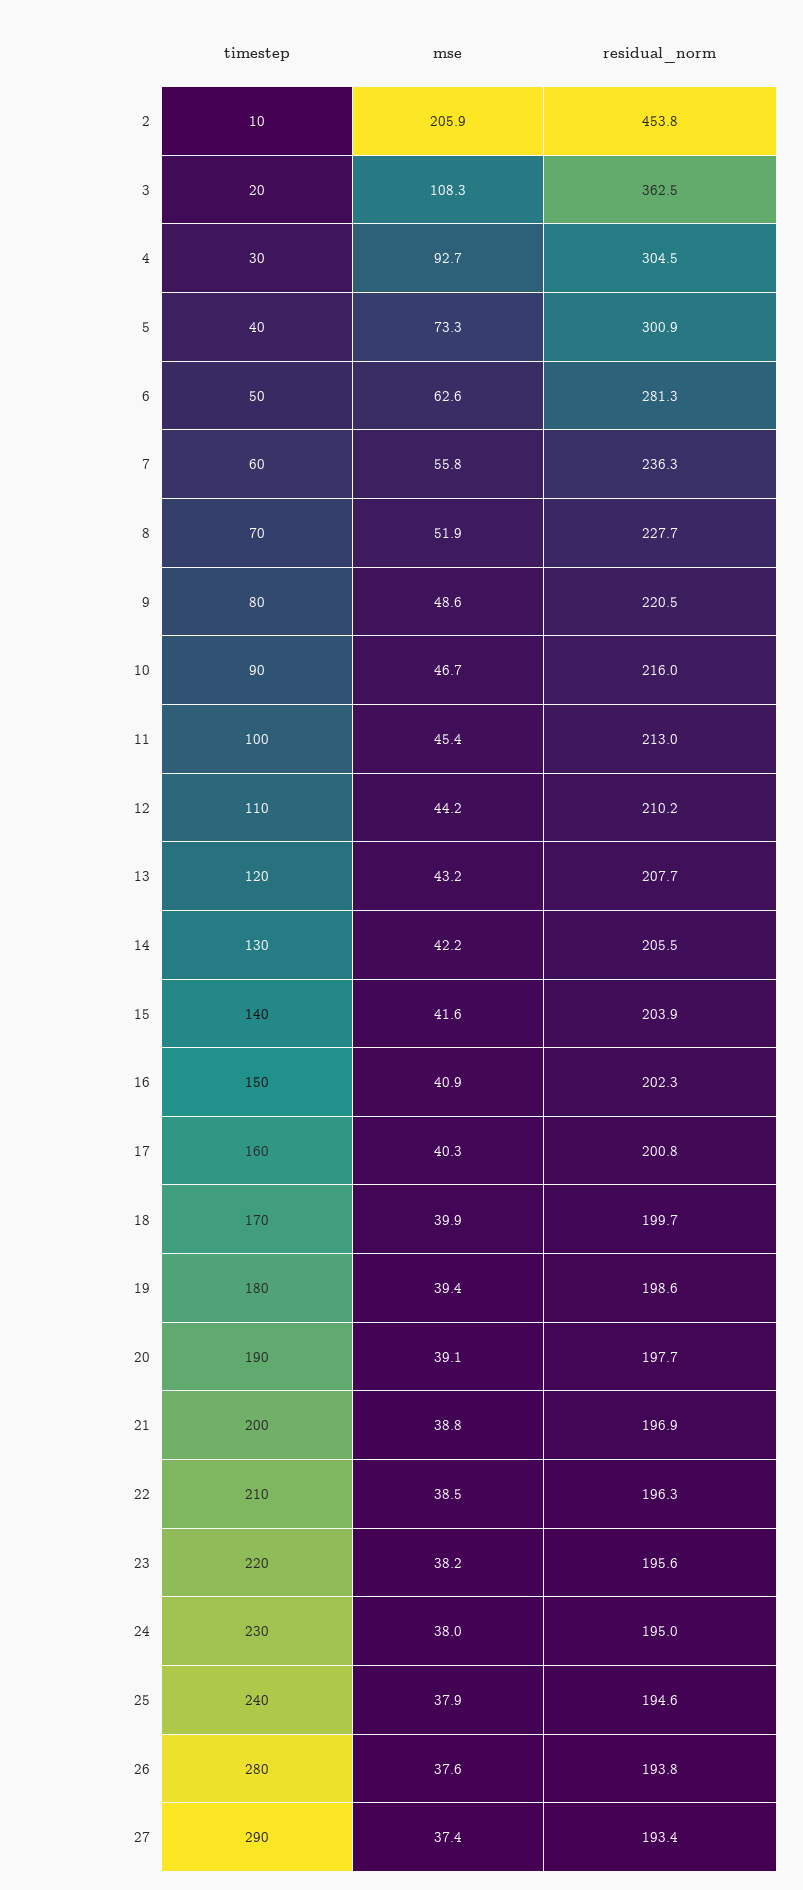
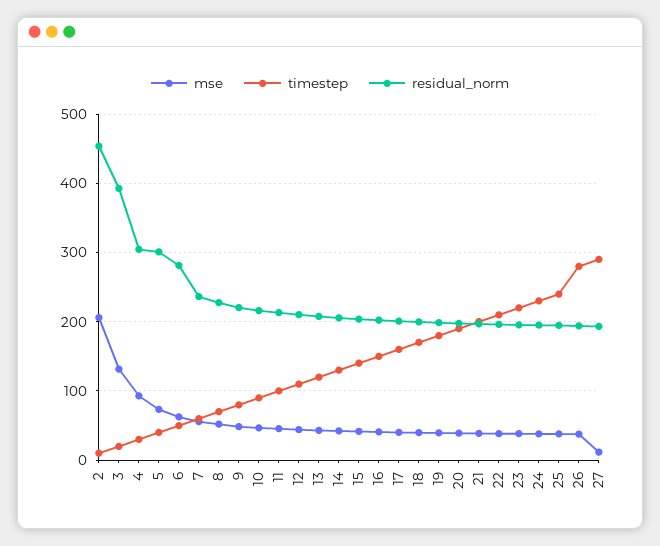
  {
    "timestep": {
      "2": 10,
      "3": 20,
      "4": 30,
      "5": 40,
      "6": 50,
      "7": 60,
      "8": 70,
      "9": 80,
      "10": 90,
      "11": 100,
      "12": 110,
      "13": 120,
      "14": 130,
      "15": 140,
      "16": 150,
      "17": 160,
      "18": 170,
      "19": 180,
      "20": 190,
      "21": 200,
      "22": 210,
      "23": 220,
      "24": 230,
      "25": 240,
      "26": 280,
      "27": 290
    },
    "mse": {
      "2": 205.9,
-     "3": 108.3,
+     "3": 130,
      "4": 92.7,
      "5": 73.3,
      "6": 62.6,
      "7": 55.8,
      "8": 51.9,
      "9": 48.6,
      "10": 46.7,
      "11": 45.4,
      "12": 44.2,
      "13": 43.2,
      "14": 42.2,
      "15": 41.6,
      "16": 40.9,
      "17": 40.3,
      "18": 39.9,
      "19": 39.4,
      "20": 39.1,
      "21": 38.8,
      "22": 38.5,
      "23": 38.2,
      "24": 38,
      "25": 37.9,
      "26": 37.6,
-     "27": 37.4
+     "27": 10
    },
    "residual_norm": {
      "2": 453.8,
-     "3": 362.5,
+     "3": 390,
      "4": 304.5,
      "5": 300.9,
      "6": 281.3,
      "7": 236.3,
      "8": 227.7,
      "9": 220.5,
      "10": 216,
      "11": 213,
      "12": 210.2,
      "13": 207.7,
      "14": 205.5,
      "15": 203.9,
      "16": 202.3,
      "17": 200.8,
      "18": 199.7,
      "19": 198.6,
      "20": 197.7,
      "21": 196.9,
      "22": 196.3,
      "23": 195.6,
      "24": 195,
      "25": 194.6,
      "26": 193.8,
      "27": 193.4
    }
  }

